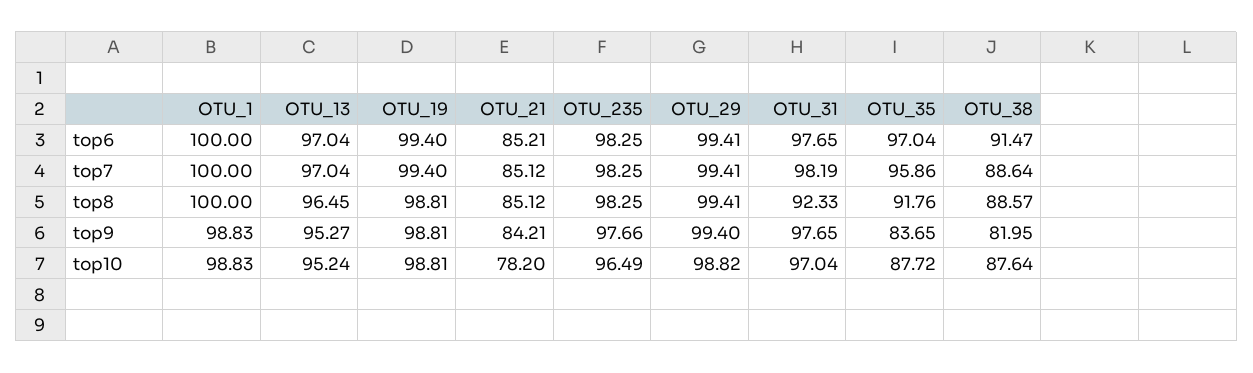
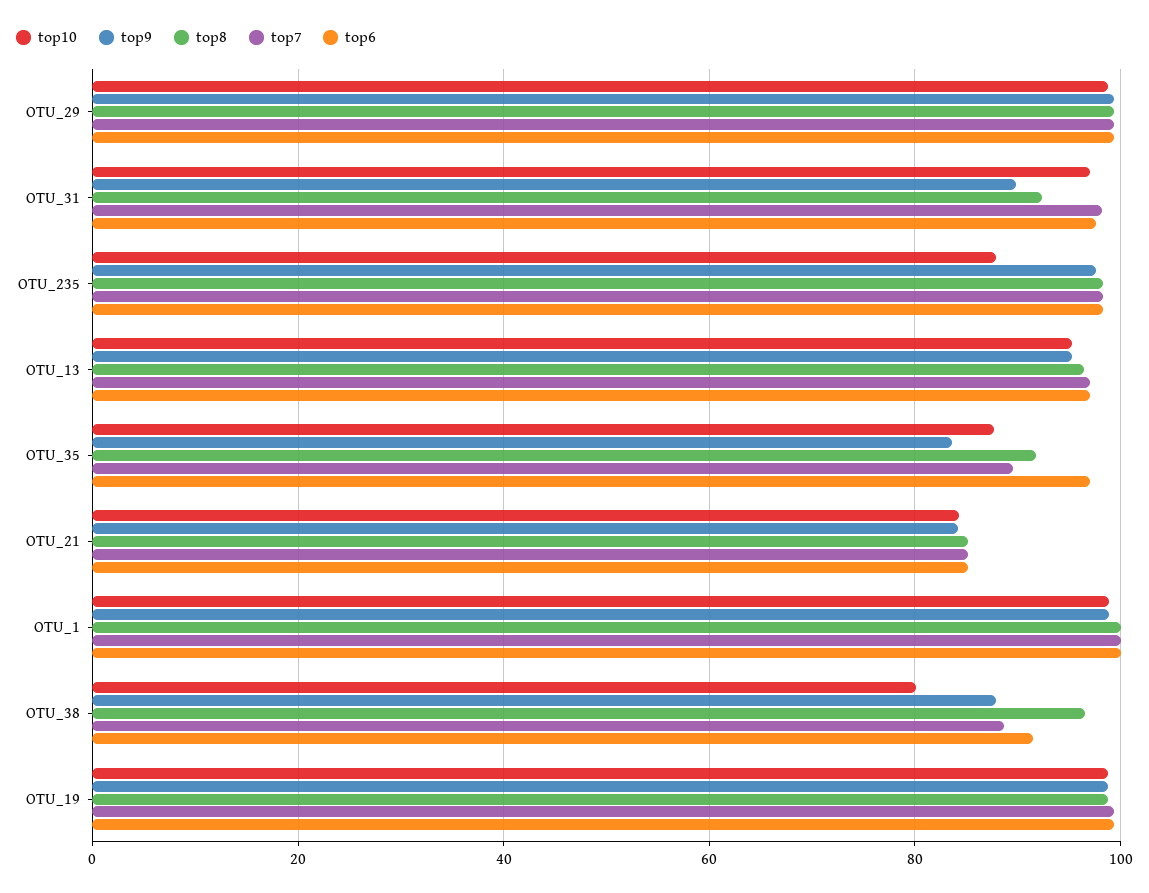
  {
    "top6": {
      "OTU_1": 100,
      "OTU_13": 97.04,
      "OTU_19": 99.4,
      "OTU_21": 85.21,
      "OTU_235": 98.25,
      "OTU_29": 99.41,
      "OTU_31": 97.65,
      "OTU_35": 97.04,
      "OTU_38": 91.47
    },
    "top7": {
      "OTU_1": 100,
      "OTU_13": 97.04,
      "OTU_19": 99.4,
      "OTU_21": 85.12,
      "OTU_235": 98.25,
      "OTU_29": 99.41,
      "OTU_31": 98.19,
-     "OTU_35": 95.86,
+     "OTU_35": 90,
      "OTU_38": 88.64
    },
    "top8": {
      "OTU_1": 100,
      "OTU_13": 96.45,
      "OTU_19": 98.81,
      "OTU_21": 85.12,
      "OTU_235": 98.25,
      "OTU_29": 99.41,
      "OTU_31": 92.33,
      "OTU_35": 91.76,
-     "OTU_38": 88.57
+     "OTU_38": 96
    },
    "top9": {
      "OTU_1": 98.83,
      "OTU_13": 95.27,
      "OTU_19": 98.81,
      "OTU_21": 84.21,
      "OTU_235": 97.66,
      "OTU_29": 99.4,
-     "OTU_31": 97.65,
+     "OTU_31": 90,
      "OTU_35": 83.65,
-     "OTU_38": 81.95
+     "OTU_38": 88
    },
    "top10": {
      "OTU_1": 98.83,
      "OTU_13": 95.24,
      "OTU_19": 98.81,
-     "OTU_21": 78.2,
+     "OTU_21": 84,
-     "OTU_235": 96.49,
+     "OTU_235": 88,
      "OTU_29": 98.82,
      "OTU_31": 97.04,
      "OTU_35": 87.72,
-     "OTU_38": 87.64
+     "OTU_38": 80
    }
  }

